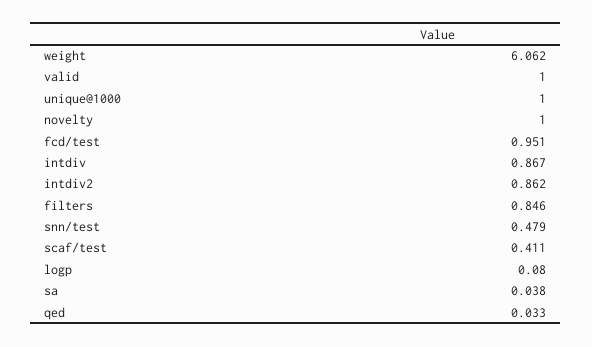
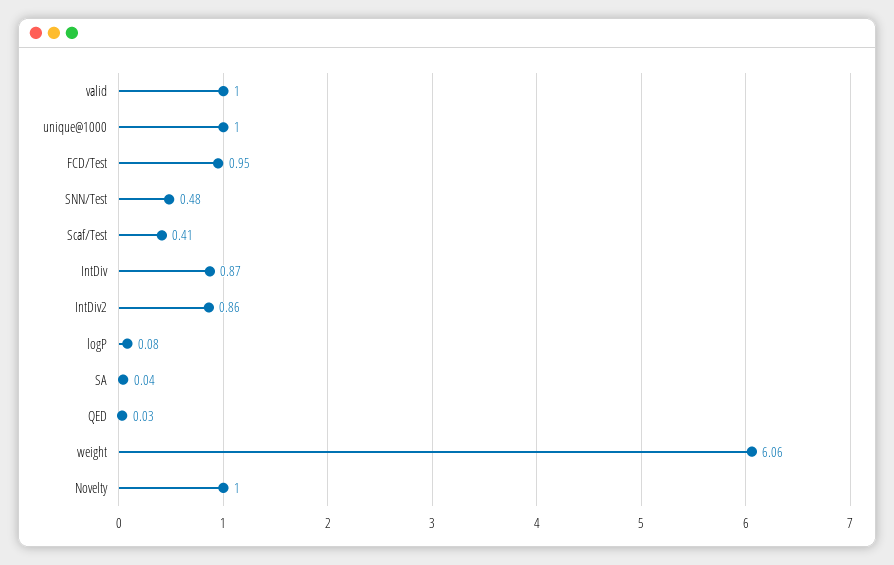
  {
    "weight": 6.062,
    "valid": 1,
    "unique@1000": 1,
    "novelty": 1,
    "fcd/test": 0.951,
    "intdiv": 0.867,
    "intdiv2": 0.862,
-   "filters": 0.846,
    "snn/test": 0.479,
    "scaf/test": 0.411,
    "logp": 0.08,
    "sa": 0.038,
    "qed": 0.033
  }

